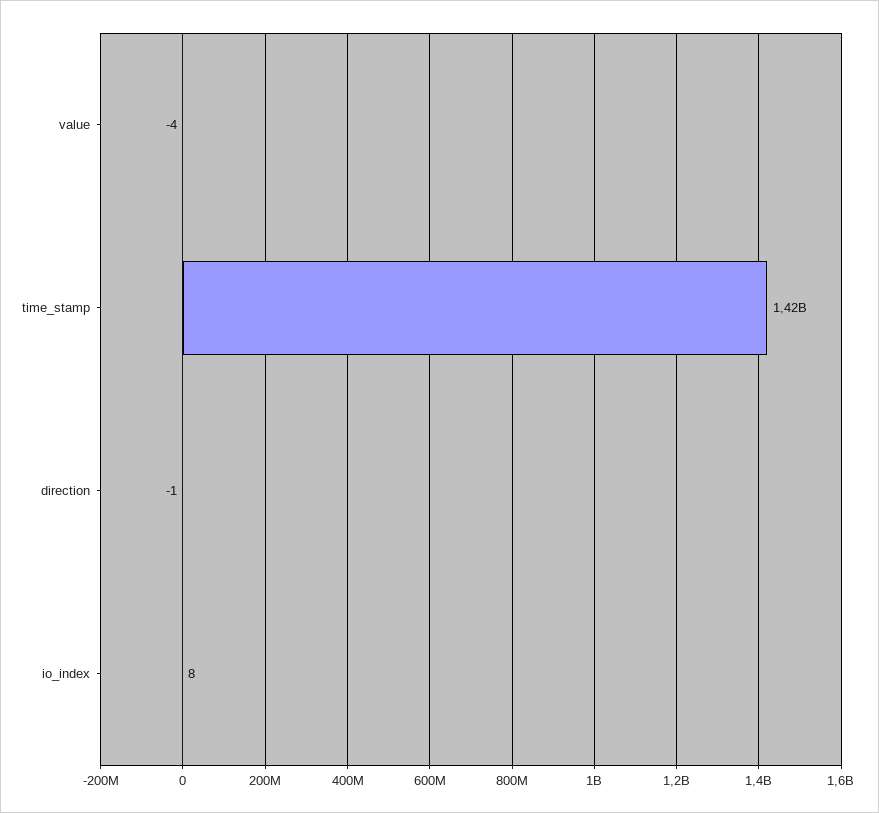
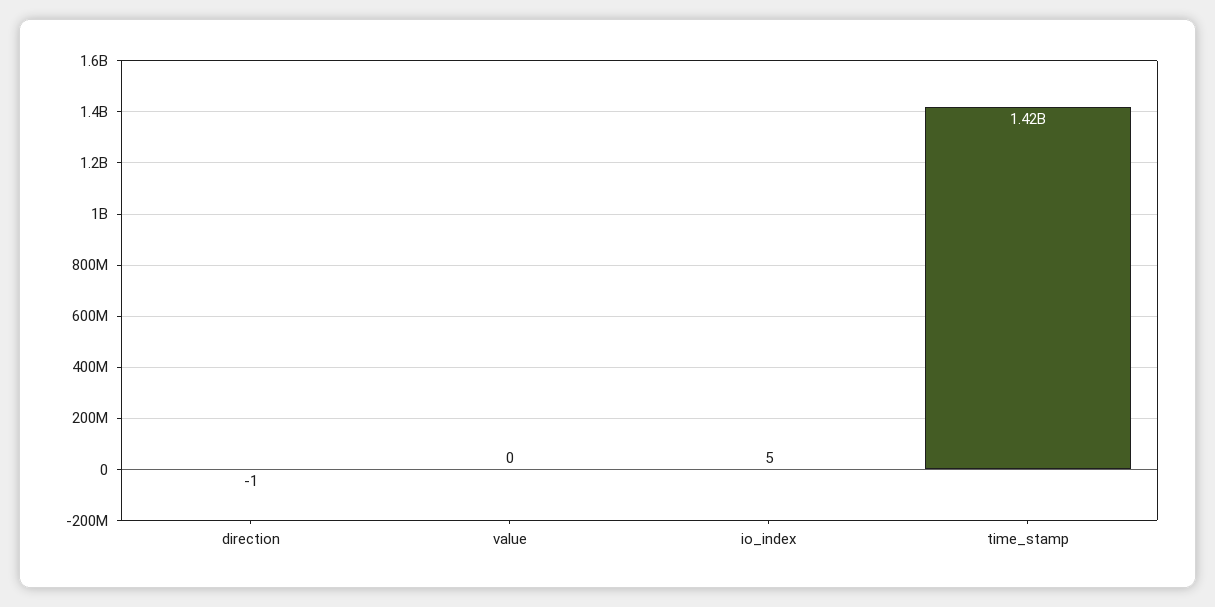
  {
-   "value": -4,
+   "value": 0,
    "time_stamp": 1420000000,
    "direction": -1,
-   "io_index": 8
+   "io_index": 5
  }

